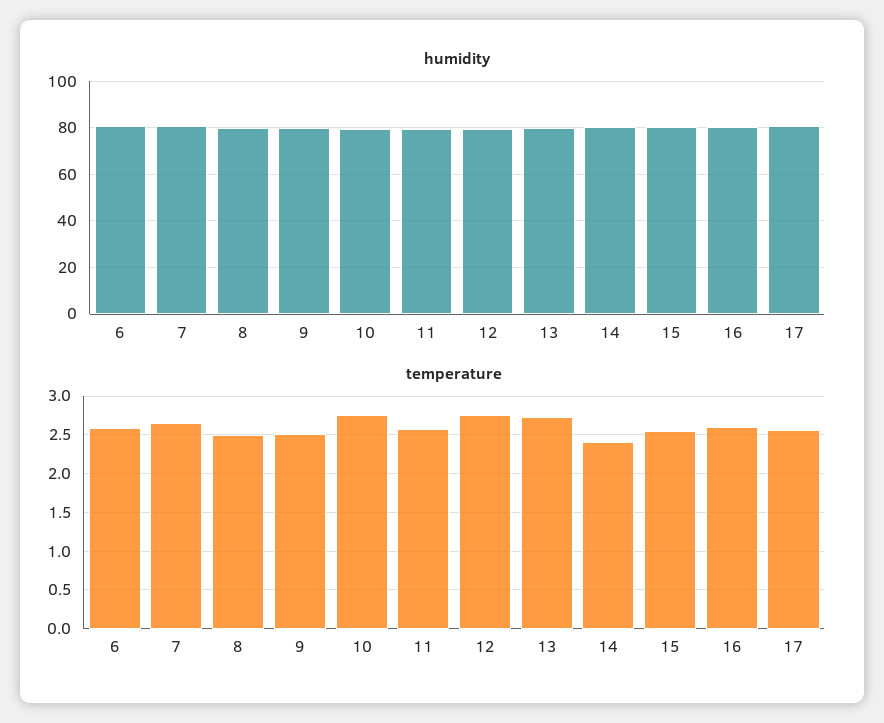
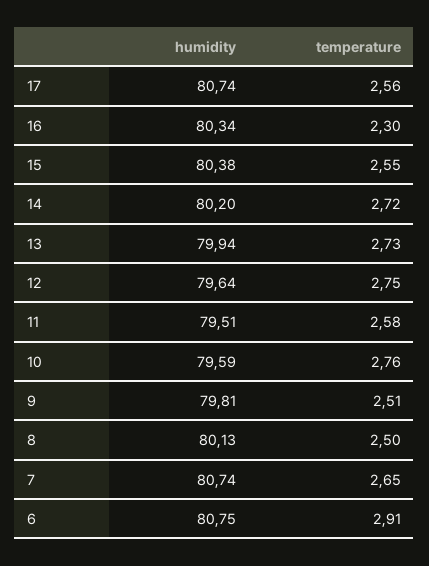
  {
    "humidity": {
      "6": 80.75,
      "7": 80.74,
      "8": 80.13,
      "9": 79.81,
      "10": 79.59,
      "11": 79.51,
      "12": 79.64,
      "13": 79.94,
      "14": 80.2,
      "15": 80.38,
      "16": 80.34,
      "17": 80.74
    },
    "temperature": {
-     "6": 2.6,
+     "6": 2.91,
      "7": 2.65,
      "8": 2.5,
      "9": 2.51,
      "10": 2.76,
      "11": 2.58,
      "12": 2.75,
      "13": 2.73,
-     "14": 2.4,
+     "14": 2.72,
      "15": 2.55,
-     "16": 2.6,
+     "16": 2.3,
      "17": 2.56
    }
  }

